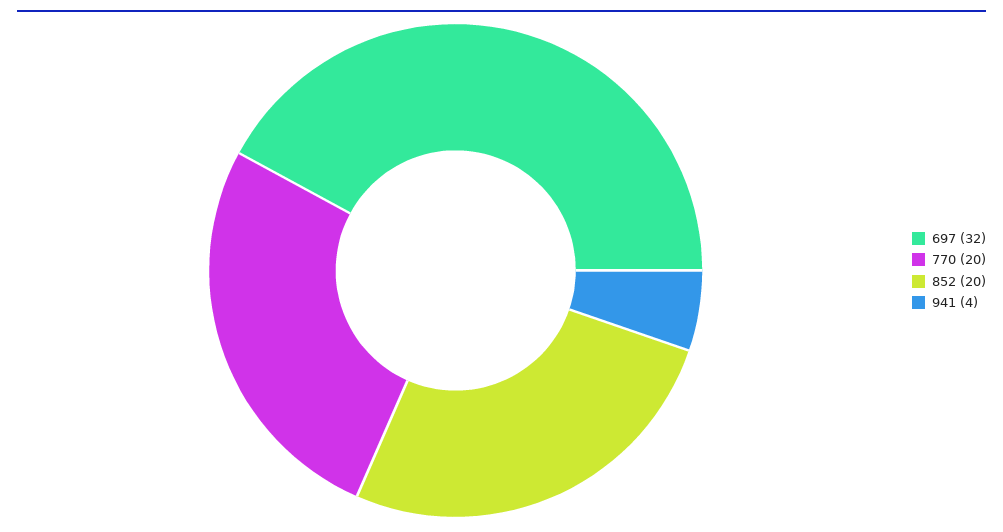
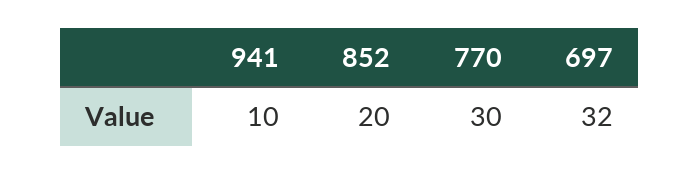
  {
    "697": 32,
-   "770": 20,
+   "770": 30,
    "852": 20,
-   "941": 4
+   "941": 10
  }

